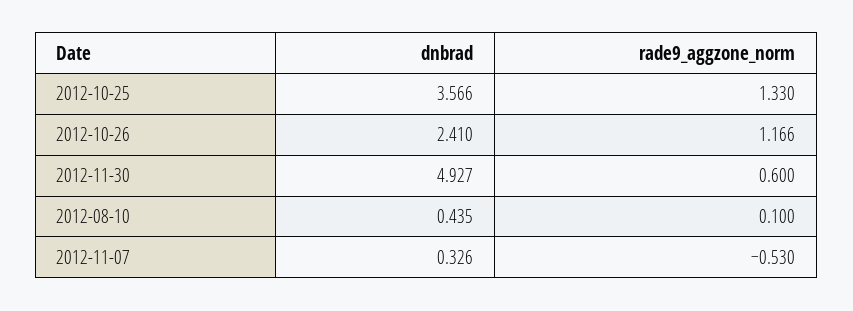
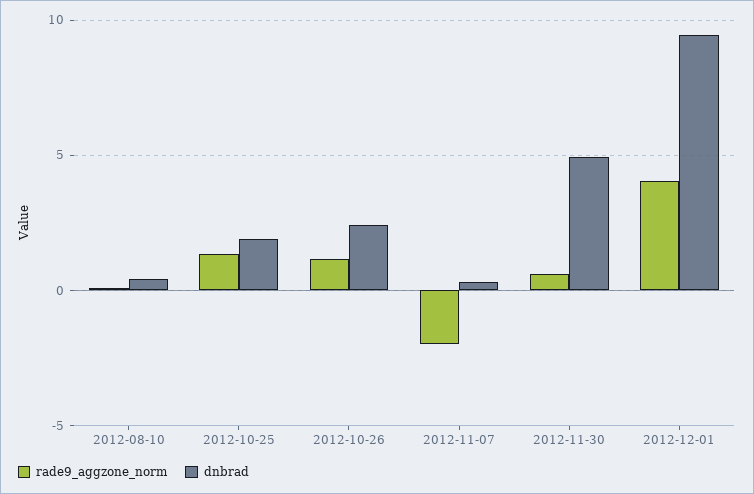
  {
    "dnbrad": {
-     "2012-10-25": 3.566,
+     "2012-10-25": 2,
      "2012-10-26": 2.41,
      "2012-11-30": 4.927,
      "2012-08-10": 0.435,
-     "2012-11-07": 0.326
+     "2012-11-07": 0.326,
+     "2012-12-01": 9.5
    },
    "rade9_aggzone_norm": {
      "2012-10-25": 1.33,
      "2012-10-26": 1.166,
      "2012-11-30": 0.6,
      "2012-08-10": 0.1,
-     "2012-11-07": -0.53
+     "2012-11-07": -2,
+     "2012-12-01": 4
    }
  }

